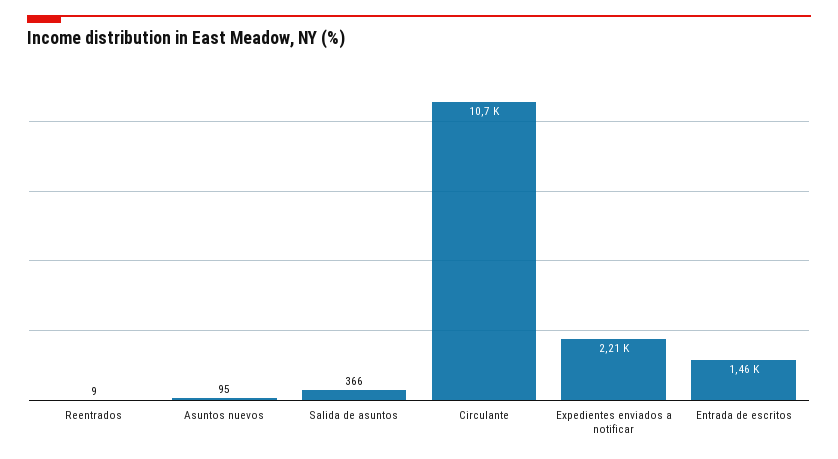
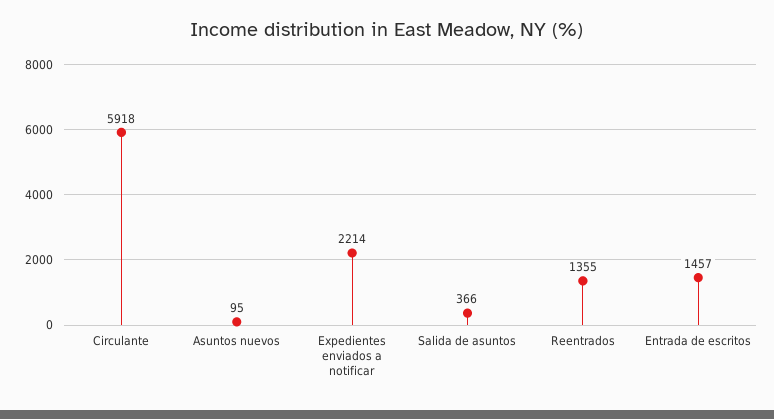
  {
-   "Reentrados": 9,
+   "Reentrados": 1355,
    "Asuntos nuevos": 95,
    "Salida de asuntos": 366,
-   "Circulante": 10700,
+   "Circulante": 5918,
    "Expedientes enviados a notificar": 2214,
    "Entrada de escritos": 1457
  }

